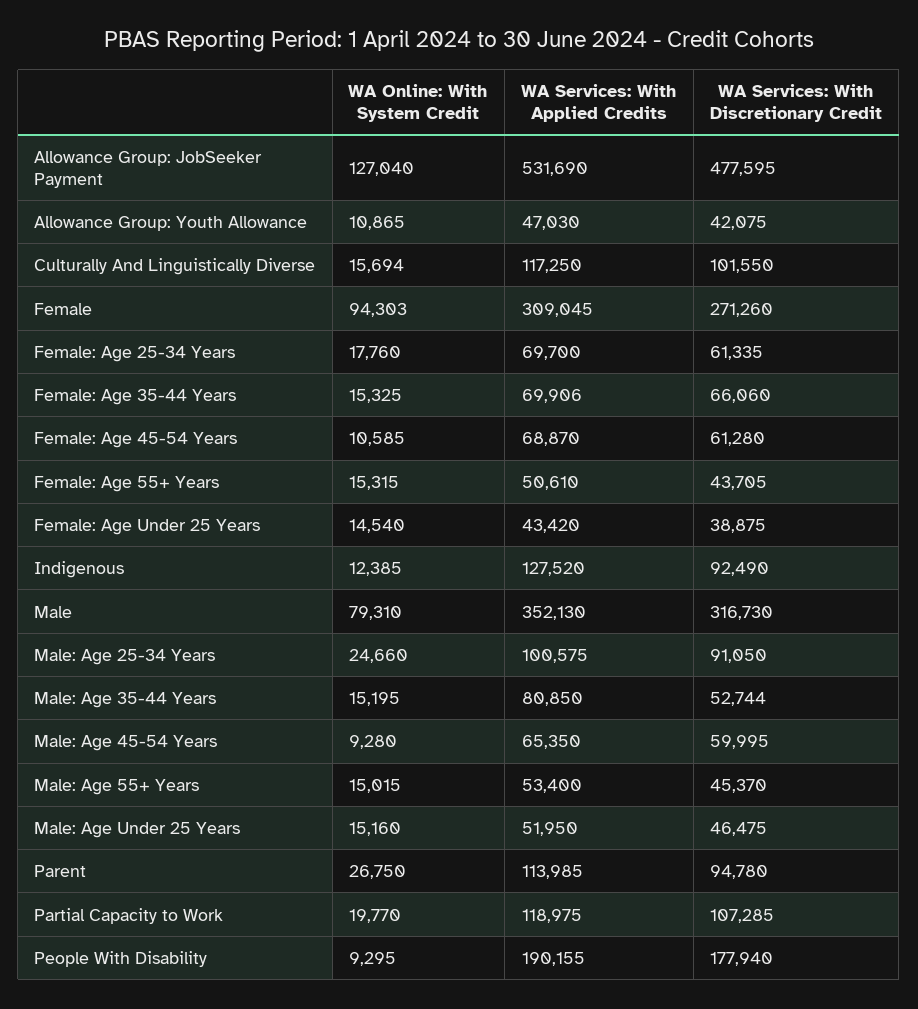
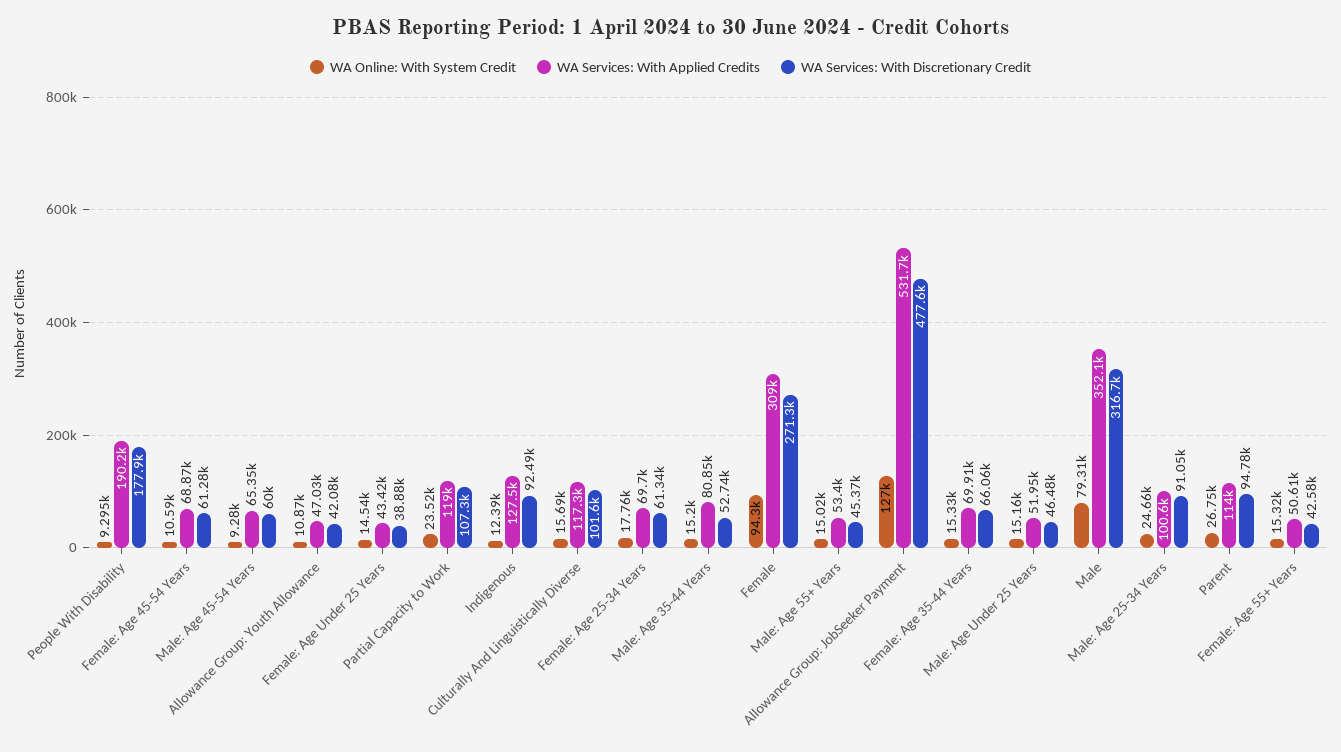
  {
    "WA Online: With System Credit": {
      "Allowance Group: JobSeeker Payment": 127040,
      "Allowance Group: Youth Allowance": 10865,
      "Culturally And Linguistically Diverse": 15694,
      "Female": 94303,
      "Female: Age 25-34 Years": 17760,
      "Female: Age 35-44 Years": 15325,
      "Female: Age 45-54 Years": 10585,
      "Female: Age 55+ Years": 15315,
      "Female: Age Under 25 Years": 14540,
      "Indigenous": 12385,
      "Male": 79310,
      "Male: Age 25-34 Years": 24660,
      "Male: Age 35-44 Years": 15195,
      "Male: Age 45-54 Years": 9280,
      "Male: Age 55+ Years": 15015,
      "Male: Age Under 25 Years": 15160,
      "Parent": 26750,
-     "Partial Capacity to Work": 19770,
+     "Partial Capacity to Work": 23520,
      "People With Disability": 9295
    },
    "WA Services: With Applied Credits": {
      "Allowance Group: JobSeeker Payment": 531690,
      "Allowance Group: Youth Allowance": 47030,
      "Culturally And Linguistically Diverse": 117250,
      "Female": 309045,
      "Female: Age 25-34 Years": 69700,
      "Female: Age 35-44 Years": 69906,
      "Female: Age 45-54 Years": 68870,
      "Female: Age 55+ Years": 50610,
      "Female: Age Under 25 Years": 43420,
      "Indigenous": 127520,
      "Male": 352130,
      "Male: Age 25-34 Years": 100575,
      "Male: Age 35-44 Years": 80850,
      "Male: Age 45-54 Years": 65350,
      "Male: Age 55+ Years": 53400,
      "Male: Age Under 25 Years": 51950,
      "Parent": 113985,
      "Partial Capacity to Work": 118975,
      "People With Disability": 190155
    },
    "WA Services: With Discretionary Credit": {
      "Allowance Group: JobSeeker Payment": 477595,
      "Allowance Group: Youth Allowance": 42075,
      "Culturally And Linguistically Diverse": 101550,
      "Female": 271260,
      "Female: Age 25-34 Years": 61335,
      "Female: Age 35-44 Years": 66060,
      "Female: Age 45-54 Years": 61280,
-     "Female: Age 55+ Years": 43705,
+     "Female: Age 55+ Years": 42580,
      "Female: Age Under 25 Years": 38875,
      "Indigenous": 92490,
      "Male": 316730,
      "Male: Age 25-34 Years": 91050,
      "Male: Age 35-44 Years": 52744,
      "Male: Age 45-54 Years": 59995,
      "Male: Age 55+ Years": 45370,
      "Male: Age Under 25 Years": 46475,
      "Parent": 94780,
      "Partial Capacity to Work": 107285,
      "People With Disability": 177940
    }
  }

